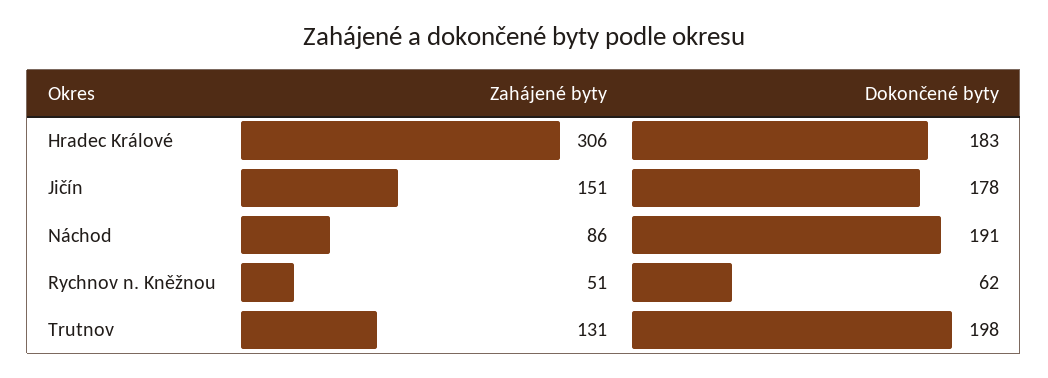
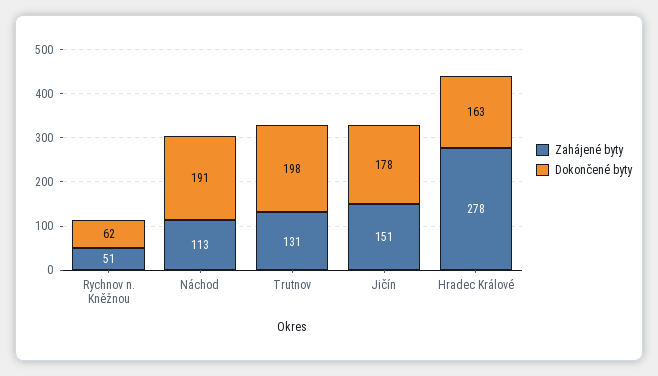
  {
    "Zahájené byty": {
-     "Hradec Králové": 306,
+     "Hradec Králové": 278,
      "Jičín": 151,
-     "Náchod": 86,
+     "Náchod": 113,
      "Rychnov n. Kněžnou": 51,
      "Trutnov": 131
    },
    "Dokončené byty": {
-     "Hradec Králové": 183,
+     "Hradec Králové": 163,
      "Jičín": 178,
      "Náchod": 191,
      "Rychnov n. Kněžnou": 62,
      "Trutnov": 198
    }
  }

